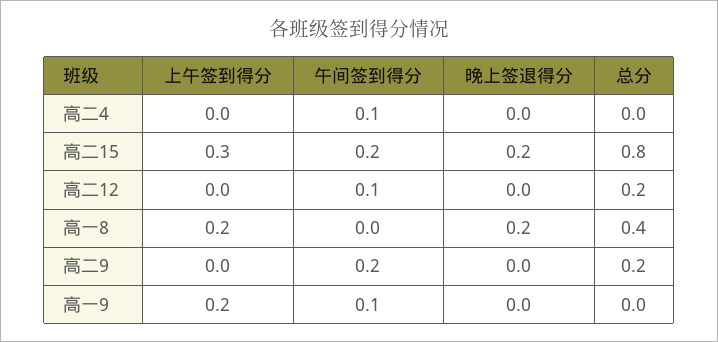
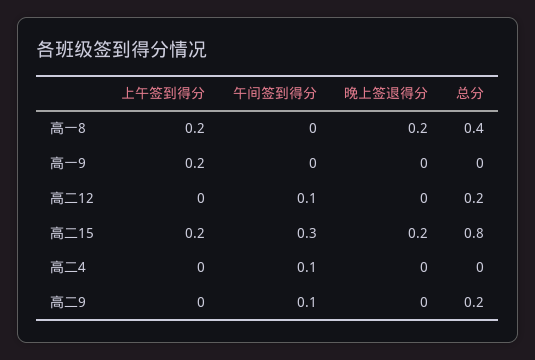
  {
    "上午签到得分": {
      "高二4": 0,
-     "高二15": 0.3,
+     "高二15": 0.2,
      "高二12": 0,
      "高一8": 0.2,
      "高二9": 0,
      "高一9": 0.2
    },
    "午间签到得分": {
      "高二4": 0.1,
-     "高二15": 0.2,
+     "高二15": 0.3,
      "高二12": 0.1,
      "高一8": 0,
-     "高二9": 0.2,
+     "高二9": 0.1,
-     "高一9": 0.1
+     "高一9": 0
    },
    "晚上签退得分": {
      "高二4": 0,
      "高二15": 0.2,
      "高二12": 0,
      "高一8": 0.2,
      "高二9": 0,
      "高一9": 0
    },
    "总分": {
      "高二4": 0,
      "高二15": 0.8,
      "高二12": 0.2,
      "高一8": 0.4,
      "高二9": 0.2,
      "高一9": 0
    }
  }

